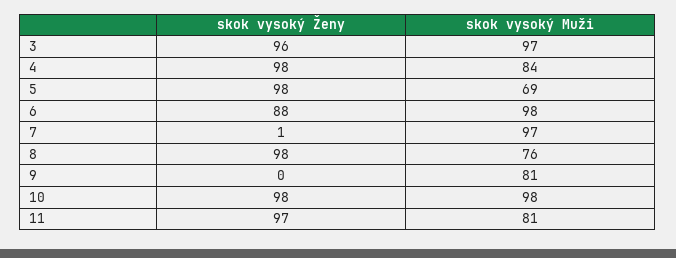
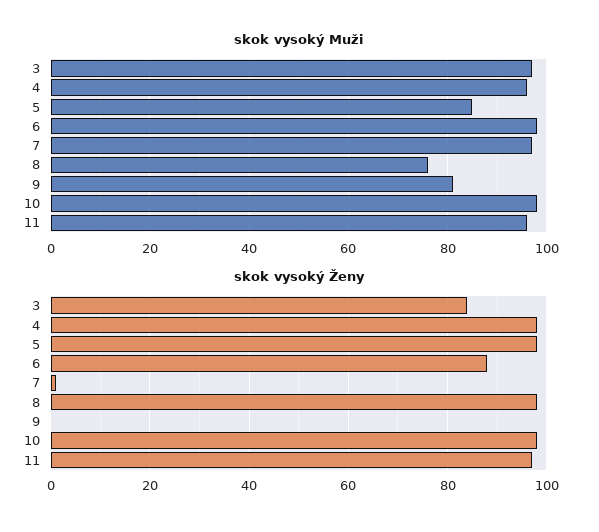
  {
    "skok vysoký Ženy": {
-     "3": 96,
+     "3": 85,
      "4": 98,
      "5": 98,
      "6": 88,
      "7": 1,
      "8": 98,
      "9": 0,
      "10": 98,
      "11": 97
    },
    "skok vysoký Muži": {
      "3": 97,
-     "4": 84,
+     "4": 95,
-     "5": 69,
+     "5": 85,
      "6": 98,
      "7": 97,
      "8": 76,
      "9": 81,
      "10": 98,
-     "11": 81
+     "11": 95
    }
  }

